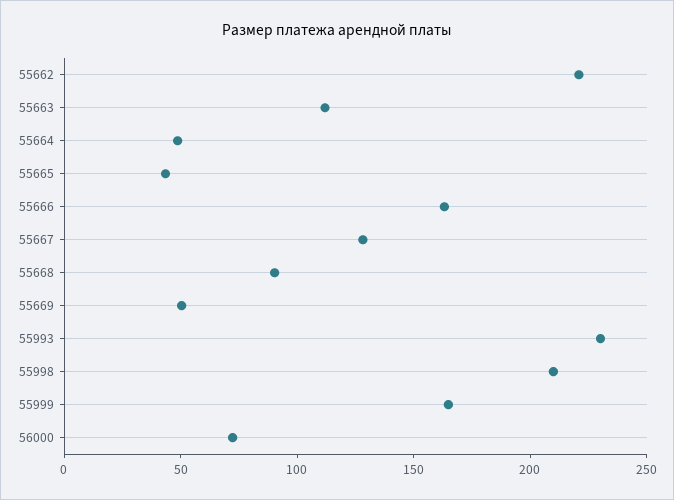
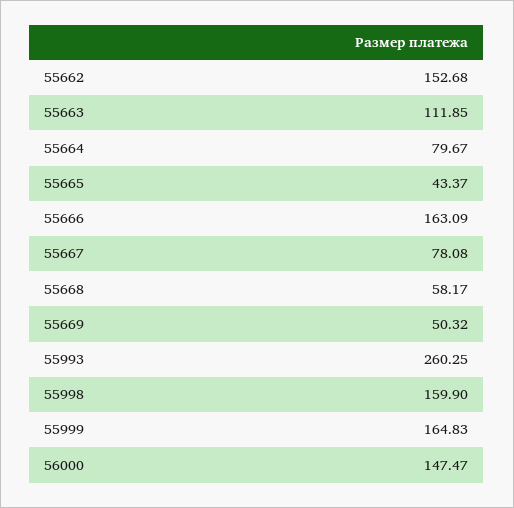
  {
-   "55662": 220,
+   "55662": 152.68,
    "55663": 111.85,
-   "55664": 50,
+   "55664": 79.67,
    "55665": 43.37,
    "55666": 163.09,
-   "55667": 130,
+   "55667": 78.08,
-   "55668": 90,
+   "55668": 58.17,
    "55669": 50.32,
-   "55993": 230,
+   "55993": 260.25,
-   "55998": 210,
+   "55998": 159.9,
    "55999": 164.83,
-   "56000": 70
+   "56000": 147.47
  }

